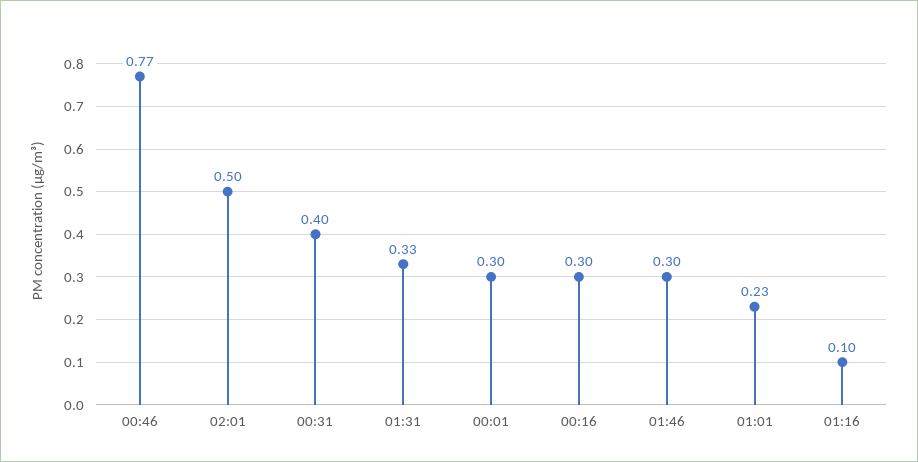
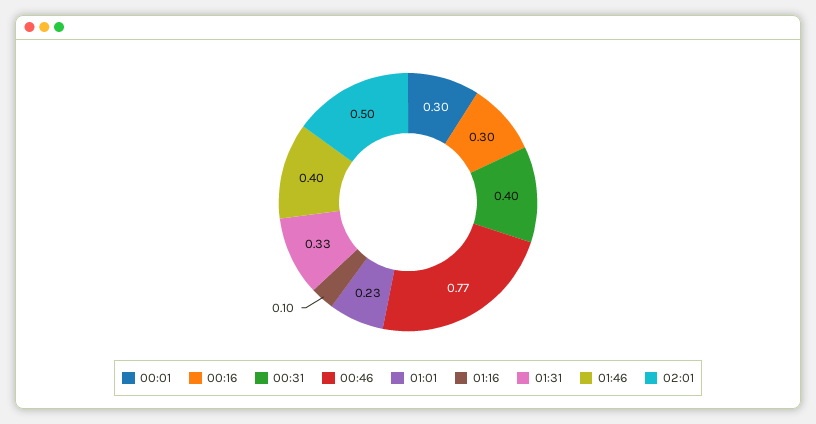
  {
    "00:46": 0.77,
    "02:01": 0.5,
    "00:31": 0.4,
    "01:31": 0.33,
    "00:01": 0.3,
    "00:16": 0.3,
-   "01:46": 0.3,
+   "01:46": 0.4,
    "01:01": 0.23,
    "01:16": 0.1
  }

